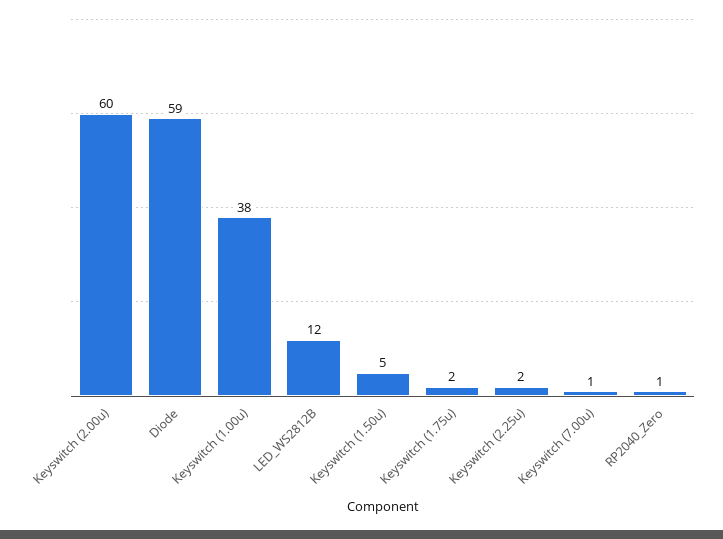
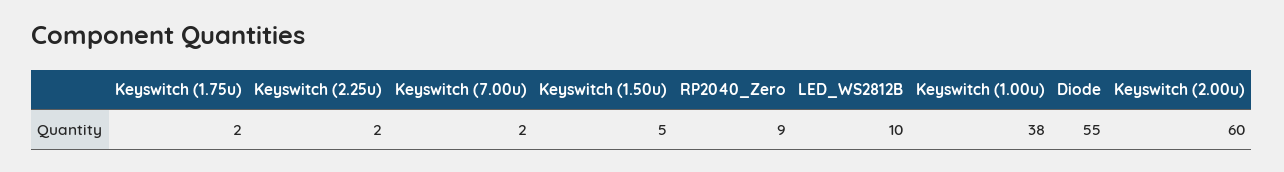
  {
    "Keyswitch (2.00u)": 60,
-   "Diode": 59,
+   "Diode": 55,
    "Keyswitch (1.00u)": 38,
-   "LED_WS2812B": 12,
+   "LED_WS2812B": 10,
    "Keyswitch (1.50u)": 5,
    "Keyswitch (1.75u)": 2,
    "Keyswitch (2.25u)": 2,
-   "Keyswitch (7.00u)": 1,
+   "Keyswitch (7.00u)": 2,
-   "RP2040_Zero": 1
+   "RP2040_Zero": 9
  }

